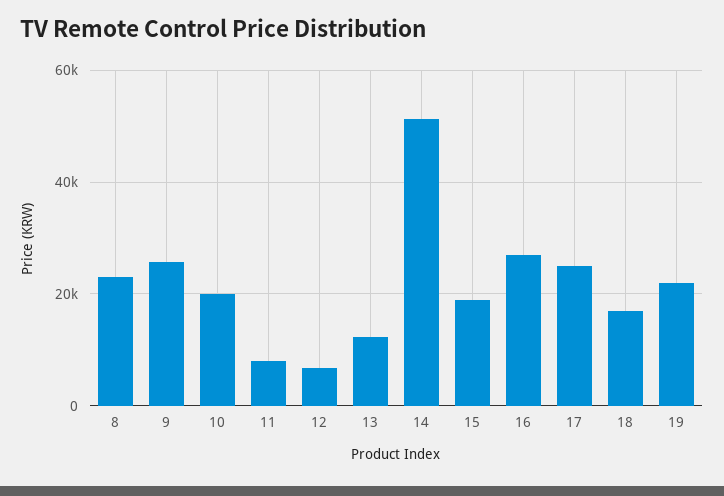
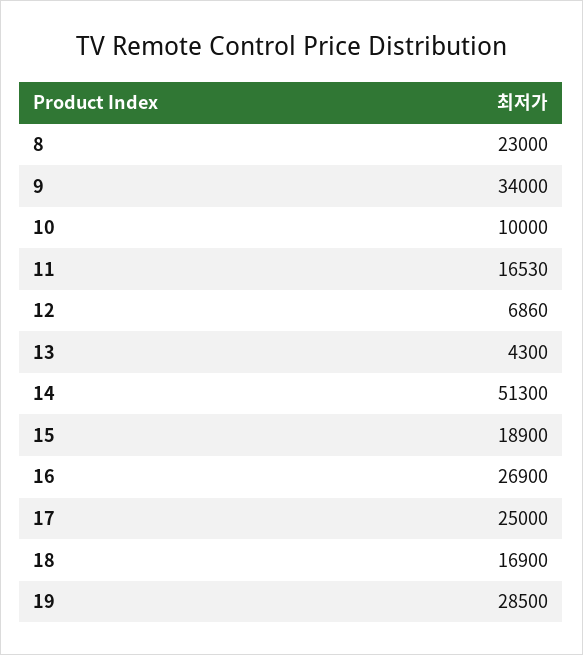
  {
    "8": 23000,
-   "9": 26000,
+   "9": 34000,
-   "10": 20000,
+   "10": 10000,
-   "11": 8000,
+   "11": 16530,
    "12": 6860,
-   "13": 12000,
+   "13": 4300,
    "14": 51300,
    "15": 18900,
    "16": 26900,
    "17": 25000,
    "18": 16900,
-   "19": 22000
+   "19": 28500
  }

